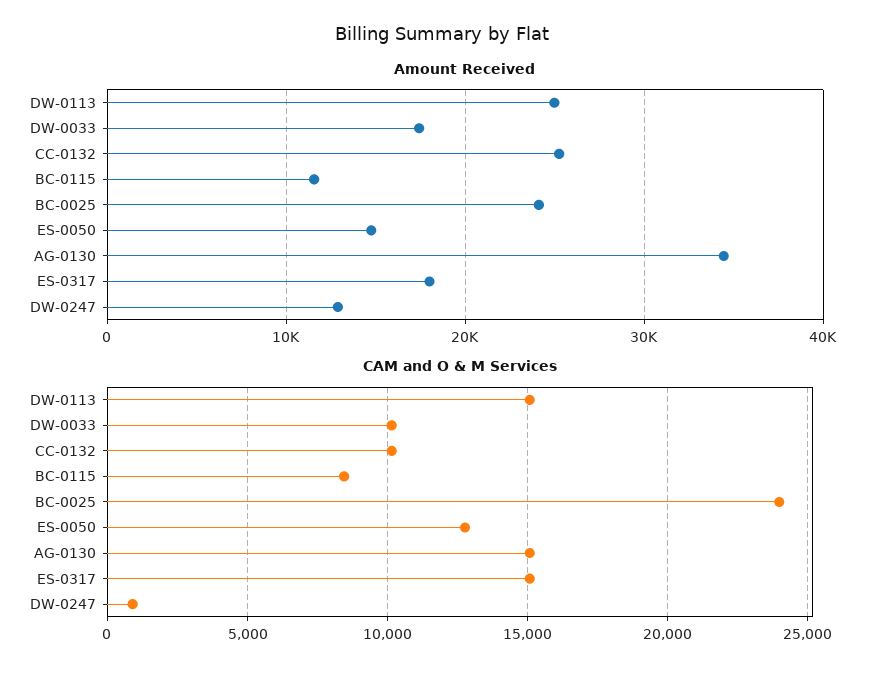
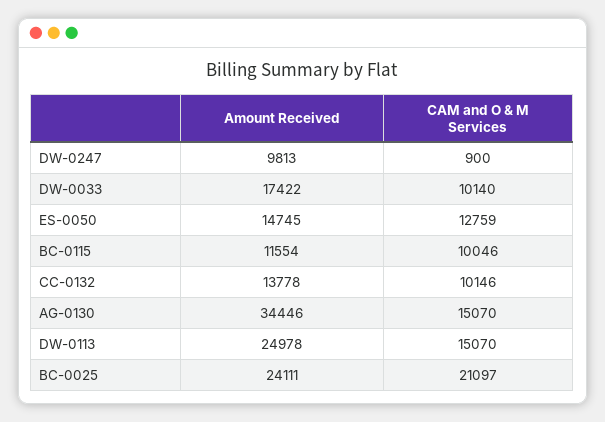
  {
    "Amount Received": {
      "DW-0113": 24978,
      "DW-0033": 17422,
-     "CC-0132": 25000,
+     "CC-0132": 13778,
      "BC-0115": 11554,
      "BC-0025": 24111,
      "ES-0050": 14745,
      "AG-0130": 34446,
-     "ES-0317": 18000,
-     "DW-0247": 13000
+     "DW-0247": 9813
    },
    "CAM and O & M Services": {
      "DW-0113": 15070,
      "DW-0033": 10140,
      "CC-0132": 10146,
-     "BC-0115": 8500,
+     "BC-0115": 10046,
-     "BC-0025": 24000,
+     "BC-0025": 21097,
      "ES-0050": 12759,
      "AG-0130": 15070,
-     "ES-0317": 15000,
      "DW-0247": 900
    }
  }

